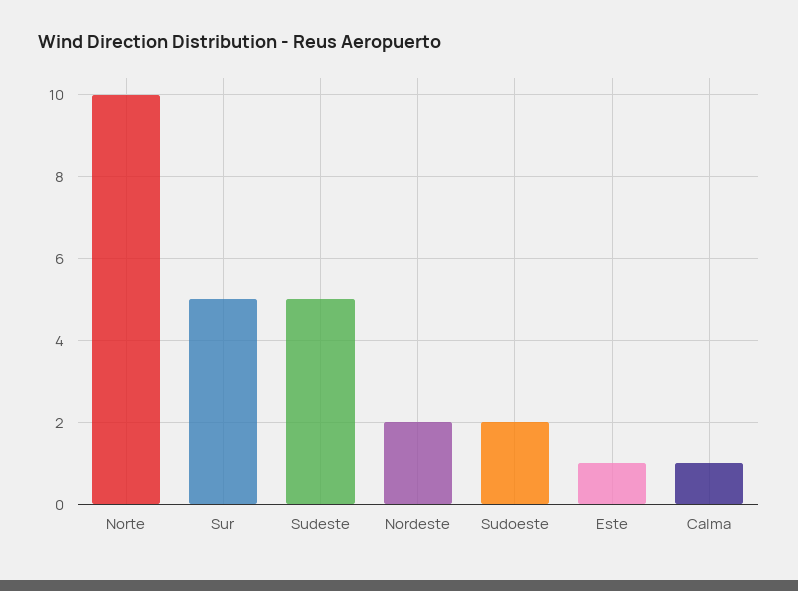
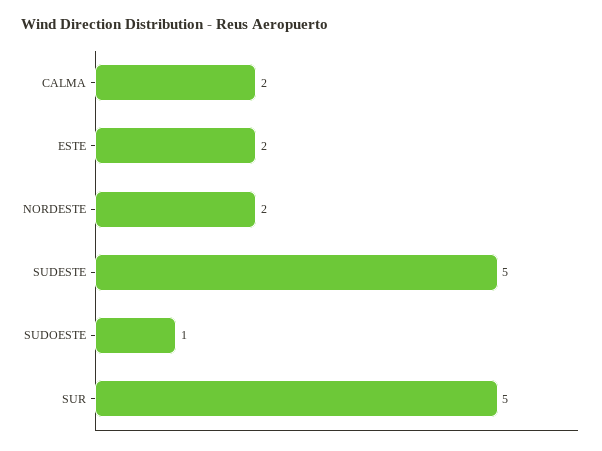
  {
-   "Norte": 10,
    "Sur": 5,
    "Sudeste": 5,
    "Nordeste": 2,
-   "Sudoeste": 2,
+   "Sudoeste": 1,
-   "Este": 1,
+   "Este": 2,
-   "Calma": 1
+   "Calma": 2
  }

